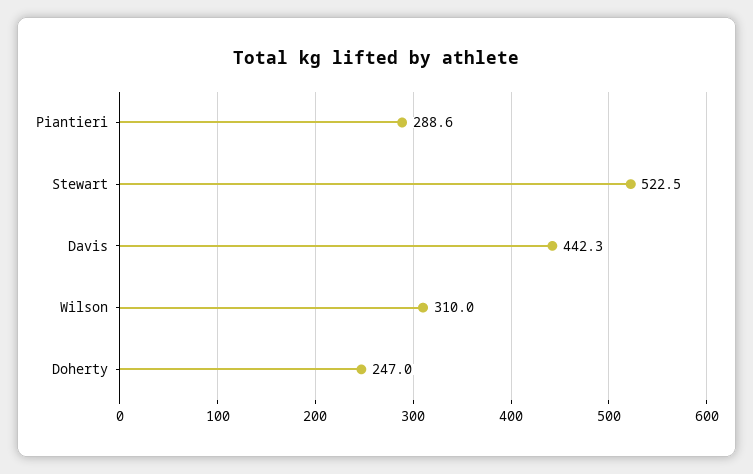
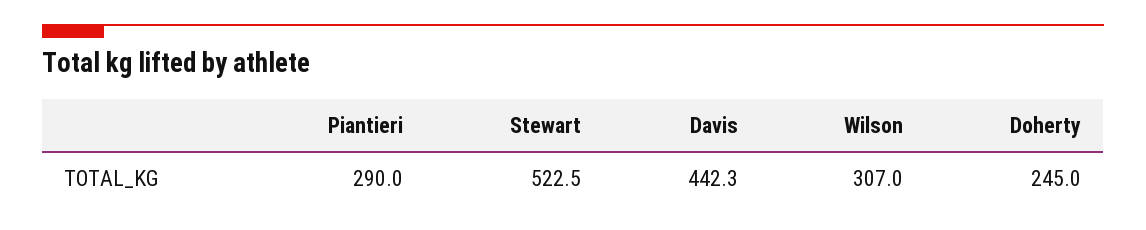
  {
-   "Piantieri": 288.6,
+   "Piantieri": 290,
    "Stewart": 522.5,
    "Davis": 442.3,
-   "Wilson": 310,
+   "Wilson": 307,
-   "Doherty": 247
+   "Doherty": 245
  }

